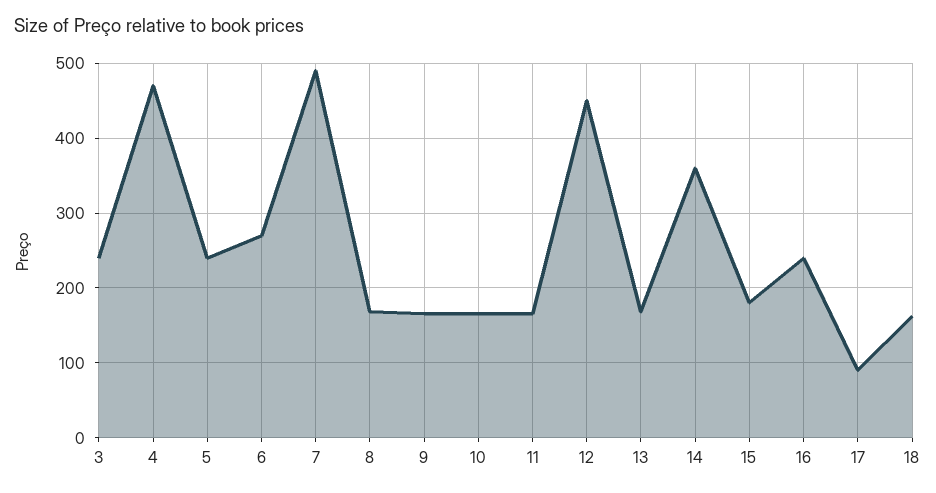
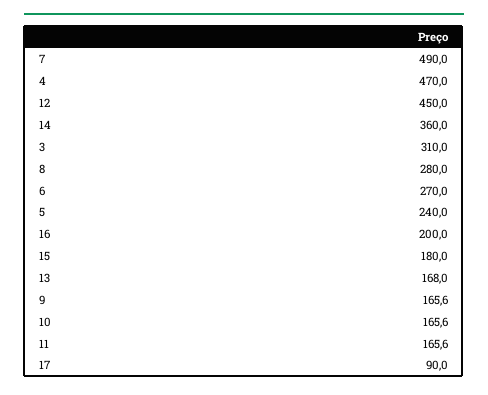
  {
-   "3": 240,
+   "3": 310,
    "4": 470,
    "5": 240,
    "6": 270,
    "7": 490,
-   "8": 170,
+   "8": 280,
    "9": 165.6,
    "10": 165.6,
    "11": 165.6,
    "12": 450,
    "13": 168,
    "14": 360,
    "15": 180,
-   "16": 240,
+   "16": 200,
-   "17": 90,
+   "17": 90
-   "18": 160
  }

